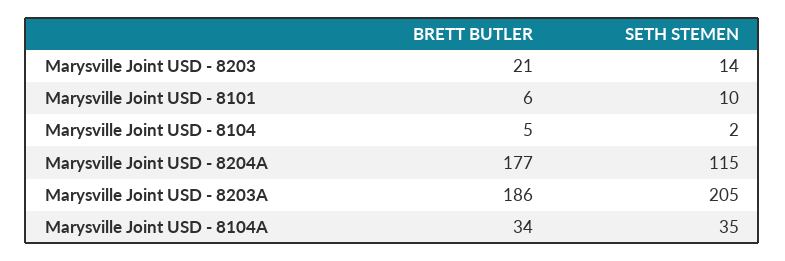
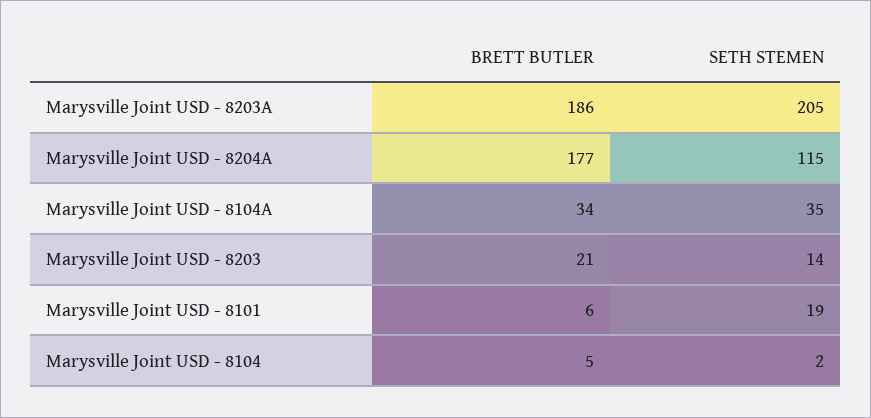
  {
    "BRETT BUTLER": {
      "Marysville Joint USD - 8203": 21,
      "Marysville Joint USD - 8101": 6,
      "Marysville Joint USD - 8104": 5,
      "Marysville Joint USD - 8204A": 177,
      "Marysville Joint USD - 8203A": 186,
      "Marysville Joint USD - 8104A": 34
    },
    "SETH STEMEN": {
      "Marysville Joint USD - 8203": 14,
-     "Marysville Joint USD - 8101": 10,
+     "Marysville Joint USD - 8101": 19,
      "Marysville Joint USD - 8104": 2,
      "Marysville Joint USD - 8204A": 115,
      "Marysville Joint USD - 8203A": 205,
      "Marysville Joint USD - 8104A": 35
    }
  }

